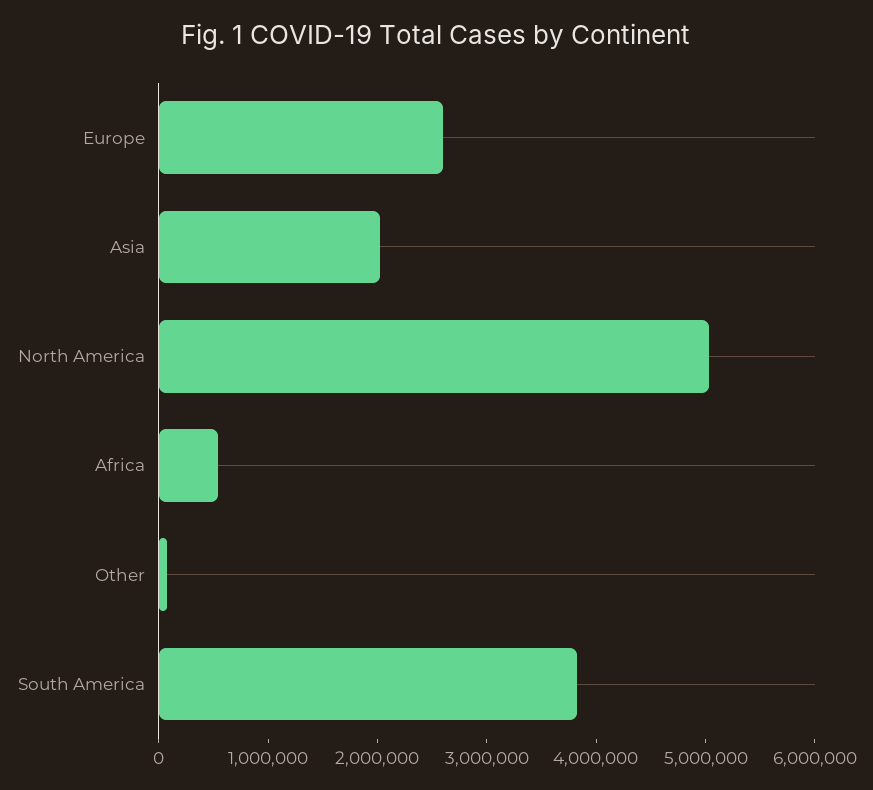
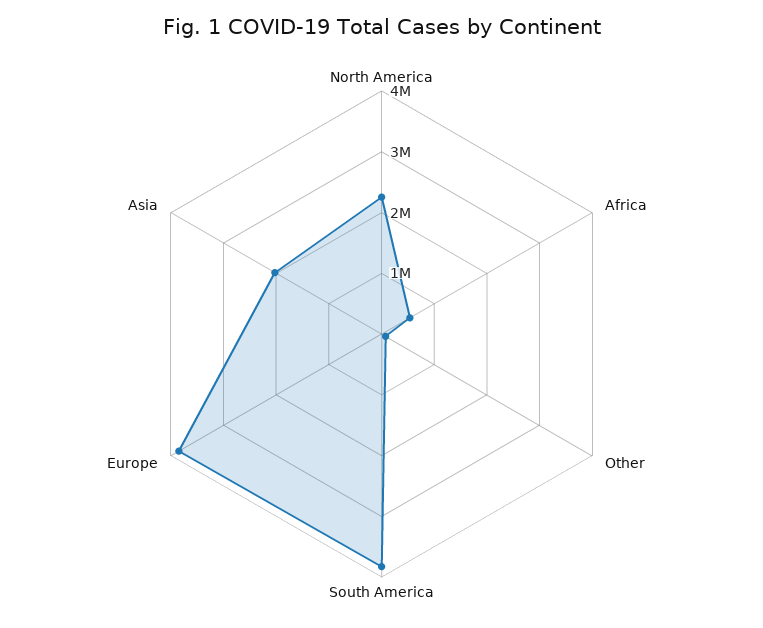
  {
-   "Europe": 2600000,
+   "Europe": 3800000,
    "Asia": 2000000,
-   "North America": 5000000,
+   "North America": 2200000,
    "Africa": 600000,
    "Other": 0,
    "South America": 3800000
  }

